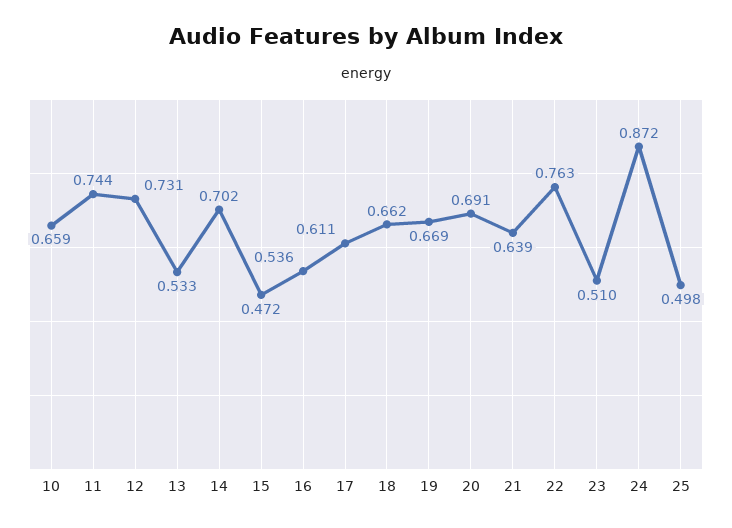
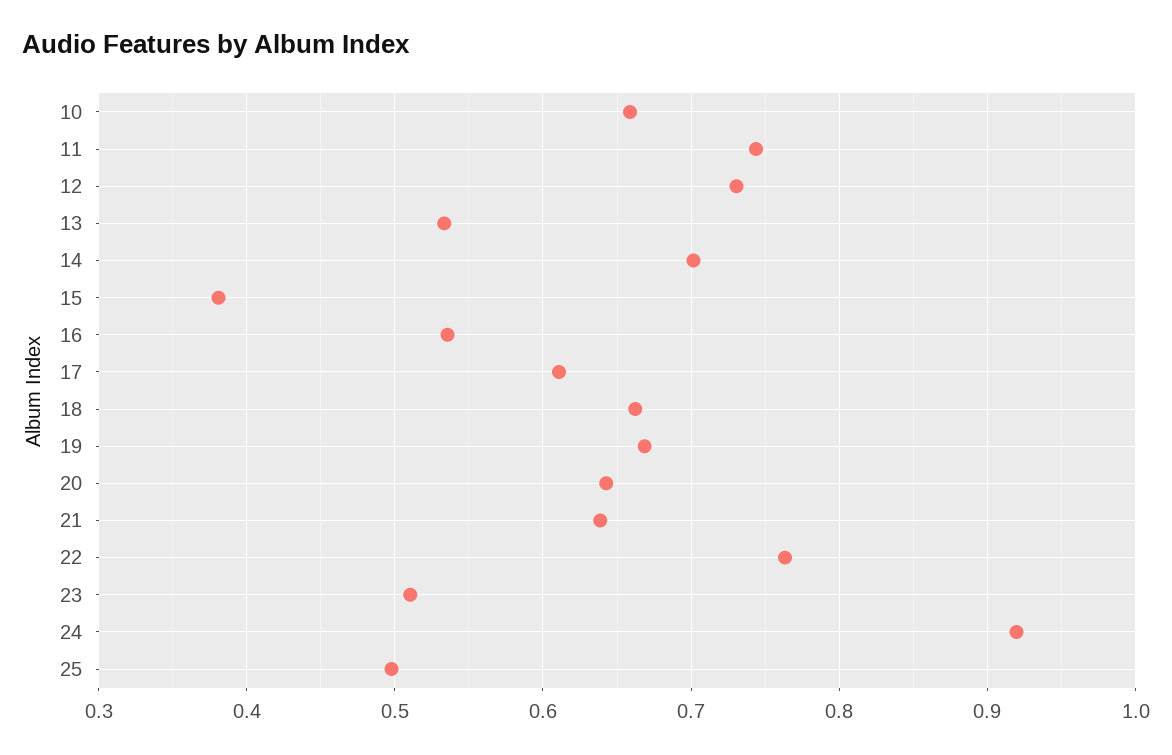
  {
    "10": 0.659,
    "11": 0.744,
    "12": 0.731,
    "13": 0.533,
    "14": 0.702,
-   "15": 0.472,
+   "15": 0.38,
    "16": 0.536,
    "17": 0.611,
    "18": 0.662,
    "19": 0.669,
-   "20": 0.691,
+   "20": 0.64,
    "21": 0.639,
    "22": 0.763,
    "23": 0.51,
-   "24": 0.872,
+   "24": 0.92,
    "25": 0.498
  }

